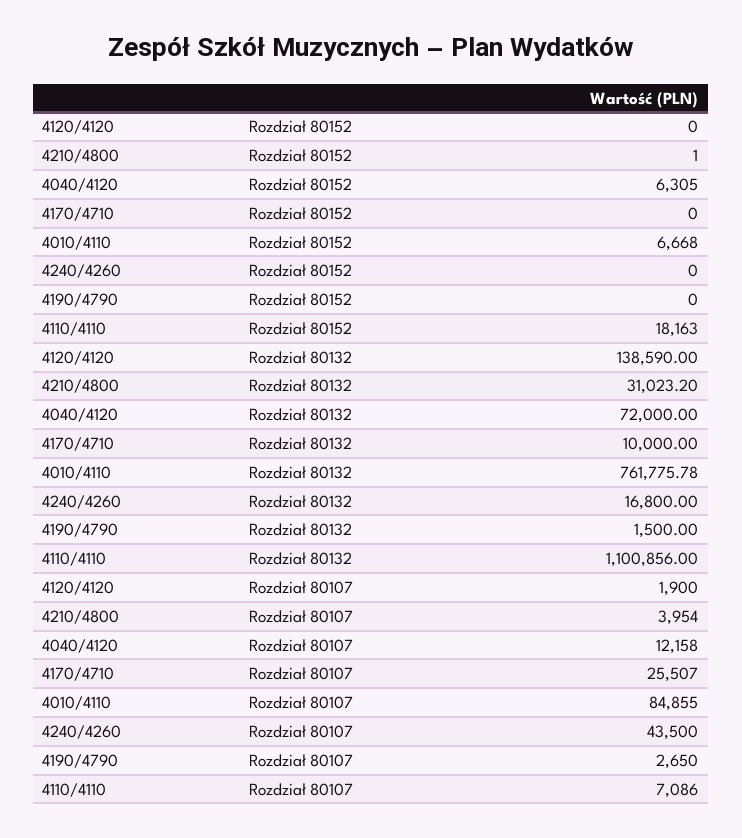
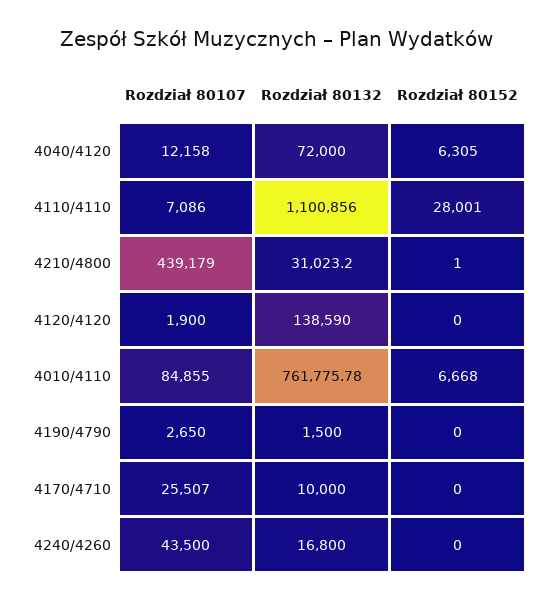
  {
    "4120/4120": {
      "Rozdział 80152": 0,
      "Rozdział 80132": 138590,
      "Rozdział 80107": 1900
    },
    "4210/4800": {
      "Rozdział 80152": 1,
      "Rozdział 80132": 31023.2,
-     "Rozdział 80107": 3954
+     "Rozdział 80107": 439179
    },
    "4040/4120": {
      "Rozdział 80152": 6305,
      "Rozdział 80132": 72000,
      "Rozdział 80107": 12158
    },
    "4170/4710": {
      "Rozdział 80152": 0,
      "Rozdział 80132": 10000,
      "Rozdział 80107": 25507
    },
    "4010/4110": {
      "Rozdział 80152": 6668,
      "Rozdział 80132": 761775.78,
      "Rozdział 80107": 84855
    },
    "4240/4260": {
      "Rozdział 80152": 0,
      "Rozdział 80132": 16800,
      "Rozdział 80107": 43500
    },
    "4190/4790": {
      "Rozdział 80152": 0,
      "Rozdział 80132": 1500,
      "Rozdział 80107": 2650
    },
    "4110/4110": {
-     "Rozdział 80152": 18163,
+     "Rozdział 80152": 28001,
      "Rozdział 80132": 1100856,
      "Rozdział 80107": 7086
    }
  }

